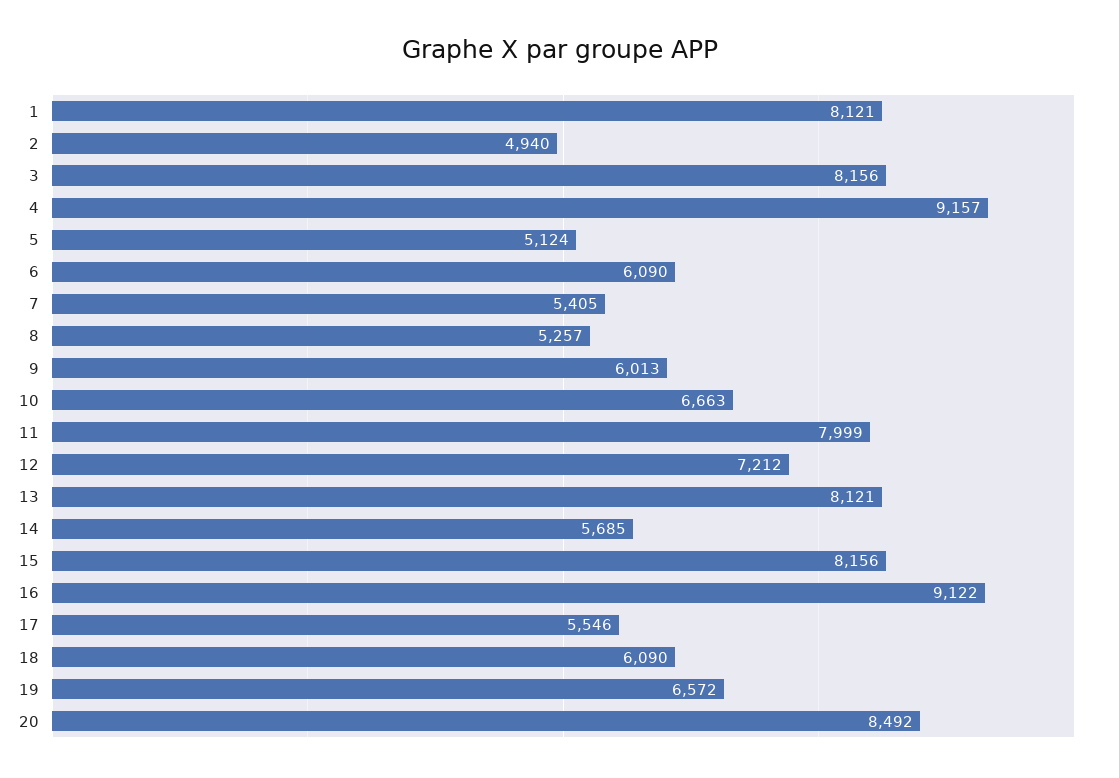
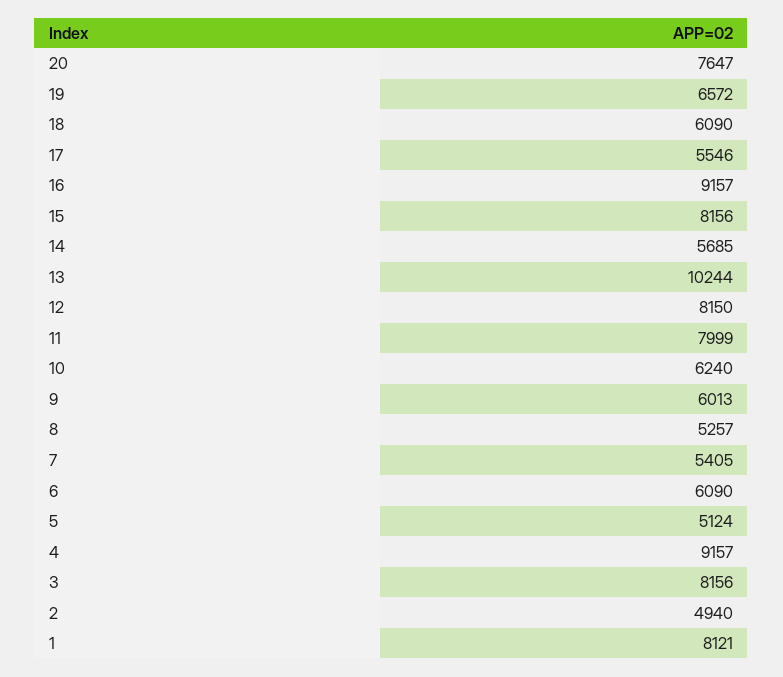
  {
    "1": 8121,
    "2": 4940,
    "3": 8156,
    "4": 9157,
    "5": 5124,
    "6": 6090,
    "7": 5405,
    "8": 5257,
    "9": 6013,
-   "10": 6663,
+   "10": 6240,
    "11": 7999,
-   "12": 7212,
+   "12": 8150,
-   "13": 8121,
+   "13": 10244,
    "14": 5685,
    "15": 8156,
-   "16": 9122,
+   "16": 9157,
    "17": 5546,
    "18": 6090,
    "19": 6572,
-   "20": 8492
+   "20": 7647
  }

